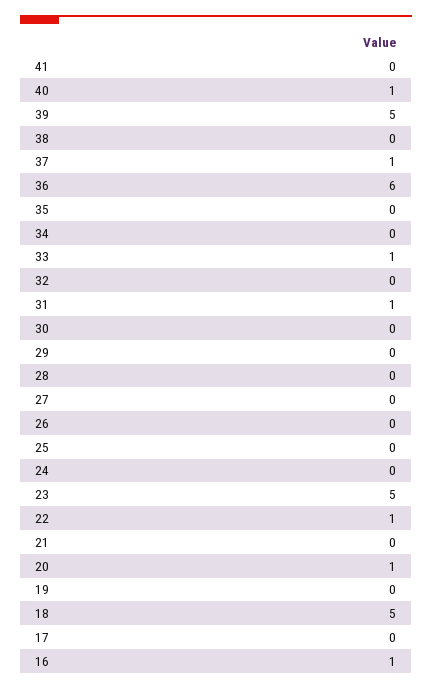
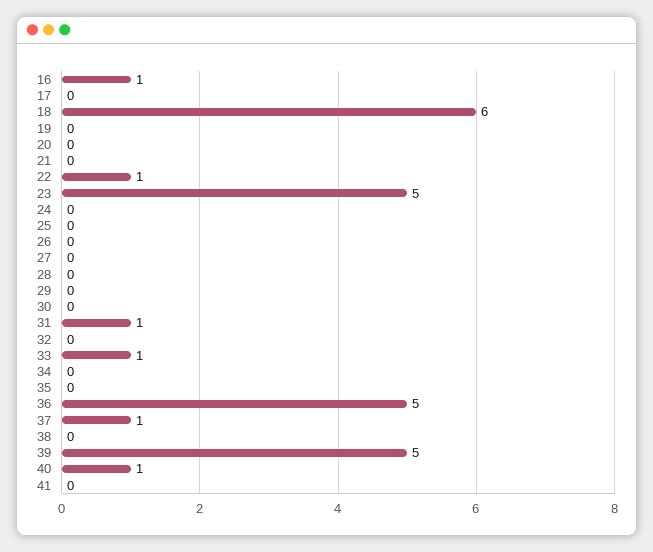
  {
    "41": 0,
    "40": 1,
    "39": 5,
    "38": 0,
    "37": 1,
-   "36": 6,
+   "36": 5,
    "35": 0,
    "34": 0,
    "33": 1,
    "32": 0,
    "31": 1,
    "30": 0,
    "29": 0,
    "28": 0,
    "27": 0,
    "26": 0,
    "25": 0,
    "24": 0,
    "23": 5,
    "22": 1,
    "21": 0,
-   "20": 1,
+   "20": 0,
    "19": 0,
-   "18": 5,
+   "18": 6,
    "17": 0,
    "16": 1
  }

